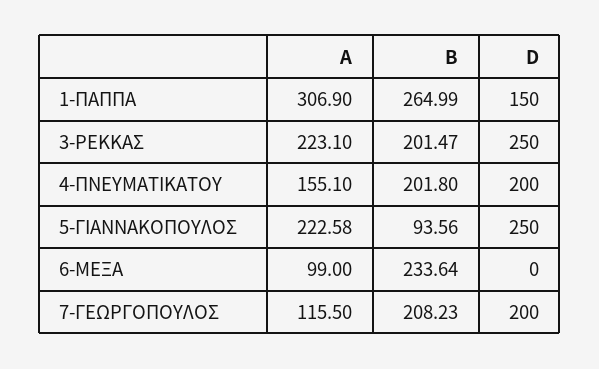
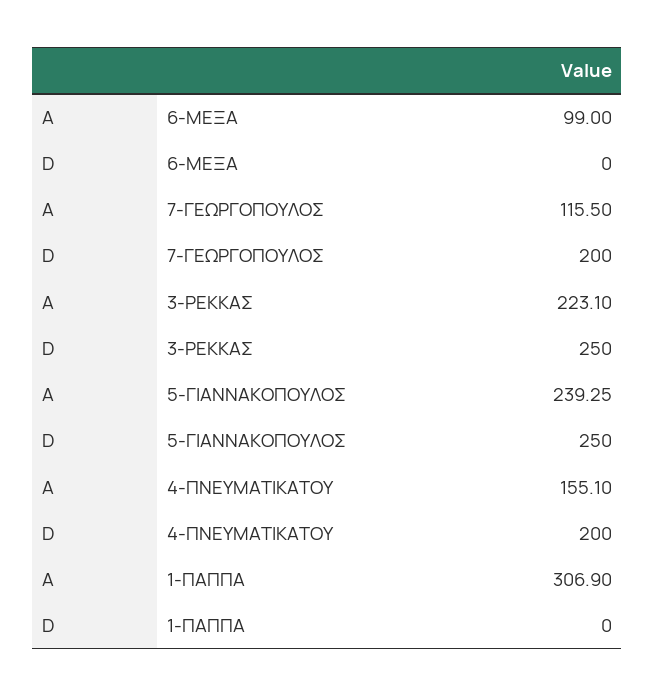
  {
    "A": {
      "1-ΠΑΠΠΑ": 306.9,
      "3-ΡΕΚΚΑΣ": 223.1,
      "4-ΠΝΕΥΜΑΤΙΚΑΤΟΥ": 155.1,
-     "5-ΓΙΑΝΝΑΚΟΠΟΥΛΟΣ": 222.58,
+     "5-ΓΙΑΝΝΑΚΟΠΟΥΛΟΣ": 239.25,
      "6-ΜΕΞΑ": 99,
      "7-ΓΕΩΡΓΟΠΟΥΛΟΣ": 115.5
    },
-   "B": {
-     "1-ΠΑΠΠΑ": 264.99,
-     "3-ΡΕΚΚΑΣ": 201.47,
-     "4-ΠΝΕΥΜΑΤΙΚΑΤΟΥ": 201.8,
-     "5-ΓΙΑΝΝΑΚΟΠΟΥΛΟΣ": 93.56,
-     "6-ΜΕΞΑ": 233.64,
-     "7-ΓΕΩΡΓΟΠΟΥΛΟΣ": 208.23
-   },
    "D": {
-     "1-ΠΑΠΠΑ": 150,
+     "1-ΠΑΠΠΑ": 0,
      "3-ΡΕΚΚΑΣ": 250,
      "4-ΠΝΕΥΜΑΤΙΚΑΤΟΥ": 200,
      "5-ΓΙΑΝΝΑΚΟΠΟΥΛΟΣ": 250,
      "6-ΜΕΞΑ": 0,
      "7-ΓΕΩΡΓΟΠΟΥΛΟΣ": 200
    }
  }

